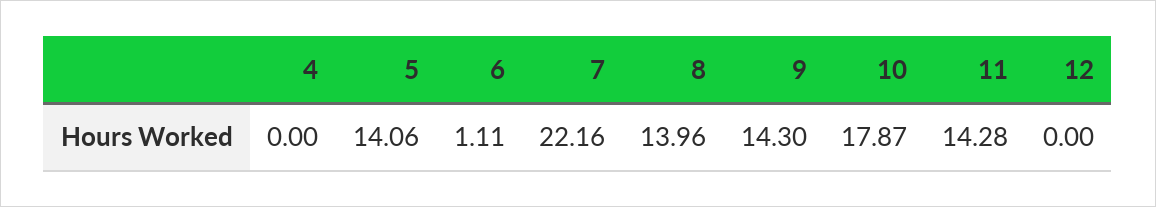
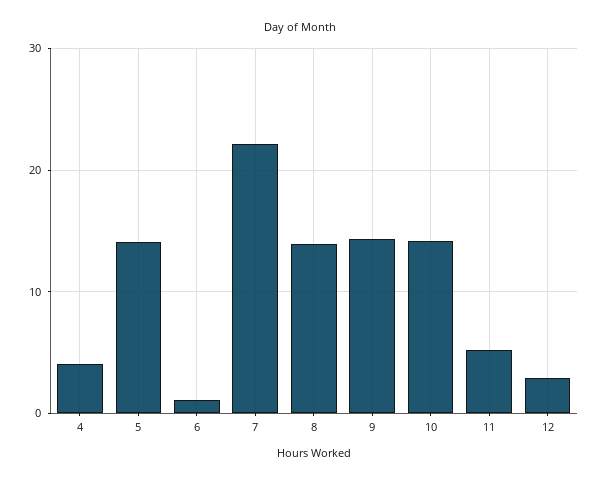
  {
-   "4": 0,
+   "4": 4,
    "5": 14.06,
    "6": 1.11,
    "7": 22.16,
    "8": 13.96,
    "9": 14.3,
-   "10": 17.87,
+   "10": 14,
-   "11": 14.28,
+   "11": 5,
-   "12": 0
+   "12": 3
  }

